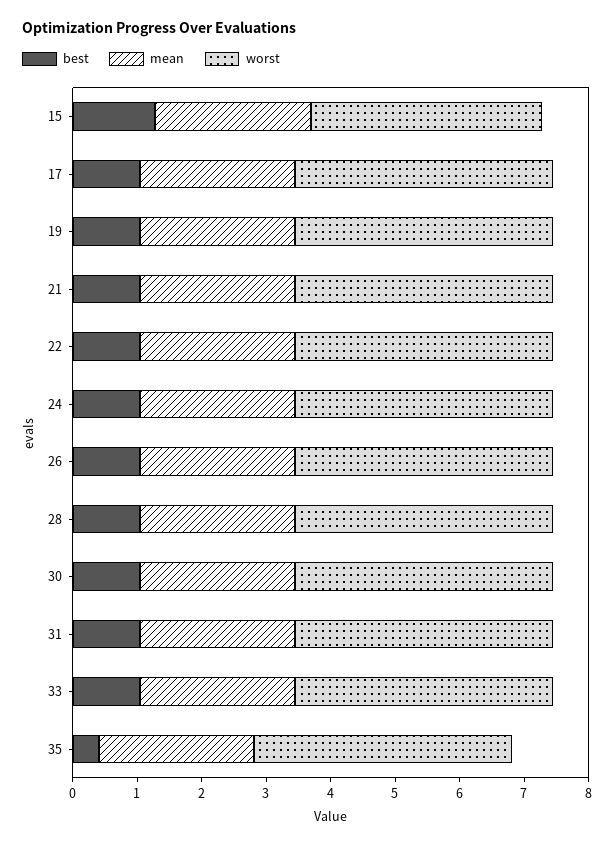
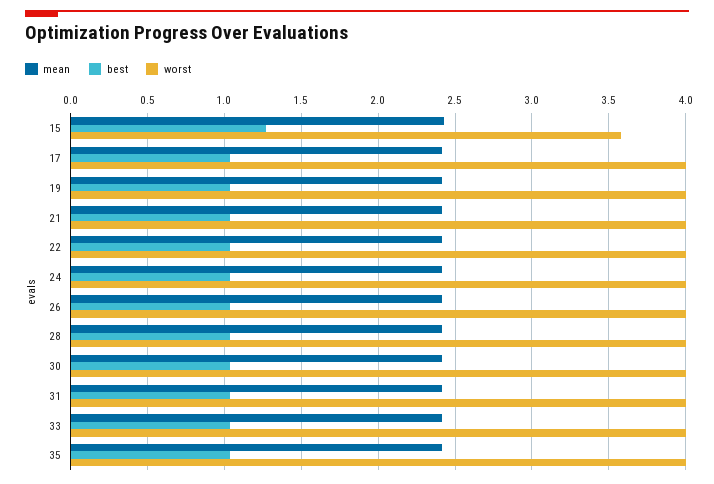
  {
    "best": {
      "15": 1.25,
      "17": 1.05,
      "19": 1.05,
      "21": 1.05,
      "22": 1.05,
      "24": 1.05,
      "26": 1.05,
      "28": 1.05,
      "30": 1.05,
      "31": 1.05,
      "33": 1.05,
-     "35": 0.4
+     "35": 1.05
    },
    "mean": {
      "15": 2.45,
      "17": 2.4,
      "19": 2.4,
      "21": 2.4,
      "22": 2.4,
      "24": 2.4,
      "26": 2.4,
      "28": 2.4,
      "30": 2.4,
      "31": 2.4,
      "33": 2.4,
      "35": 2.4
    },
    "worst": {
      "15": 3.6,
      "17": 4,
      "19": 4,
      "21": 4,
      "22": 4,
      "24": 4,
      "26": 4,
      "28": 4,
      "30": 4,
      "31": 4,
      "33": 4,
      "35": 4
    }
  }

